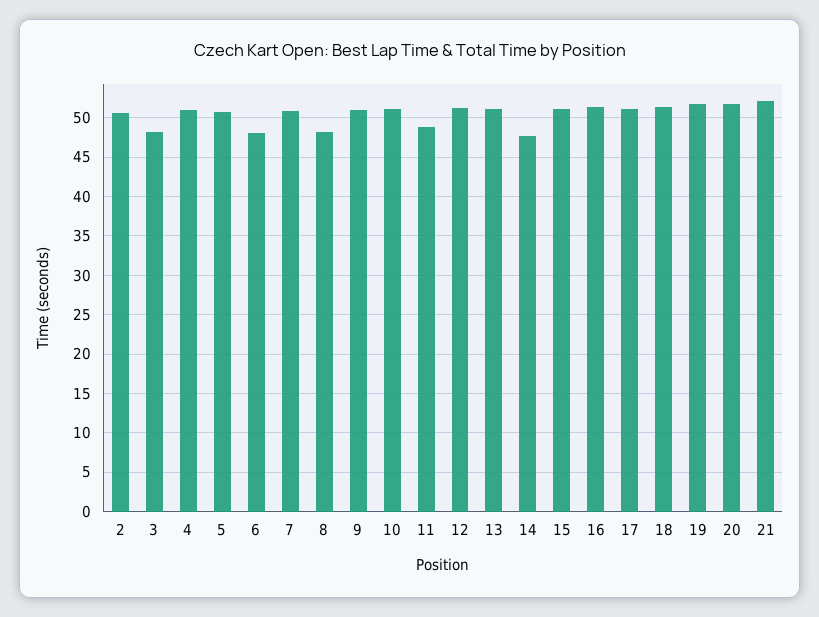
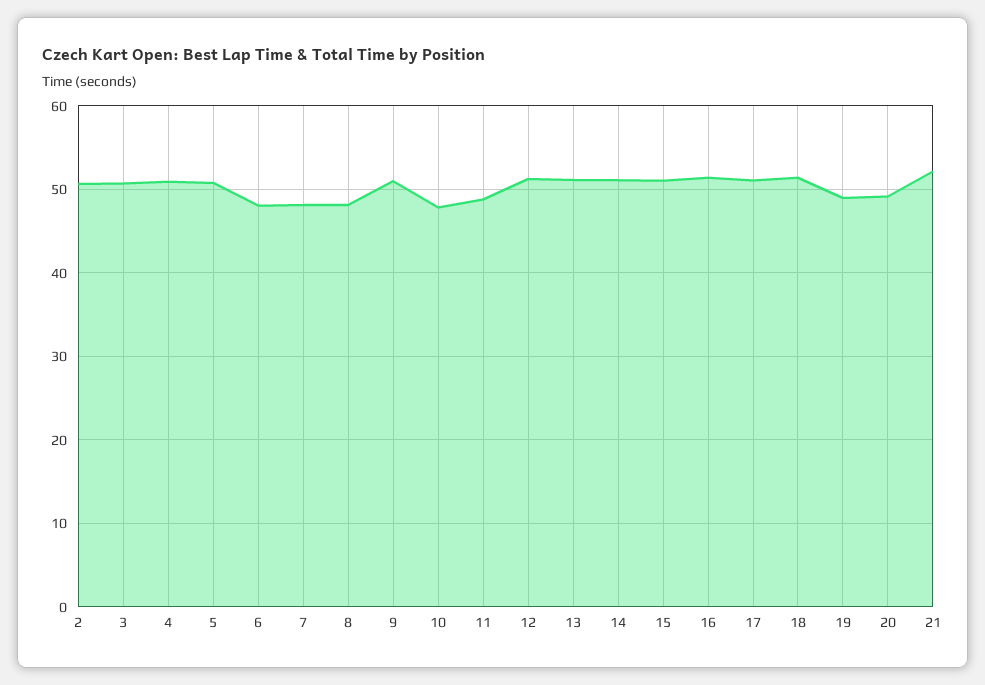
  {
    "2": 51,
-   "3": 48,
+   "3": 51,
    "4": 51,
    "5": 51,
    "6": 48,
-   "7": 51,
+   "7": 48,
    "8": 48,
    "9": 51,
-   "10": 51,
+   "10": 48,
    "11": 49,
    "12": 51,
    "13": 51,
-   "14": 48,
+   "14": 51,
    "15": 51,
    "16": 51,
    "17": 51,
    "18": 51,
-   "19": 52,
+   "19": 49,
-   "20": 52,
+   "20": 49,
    "21": 52
  }

